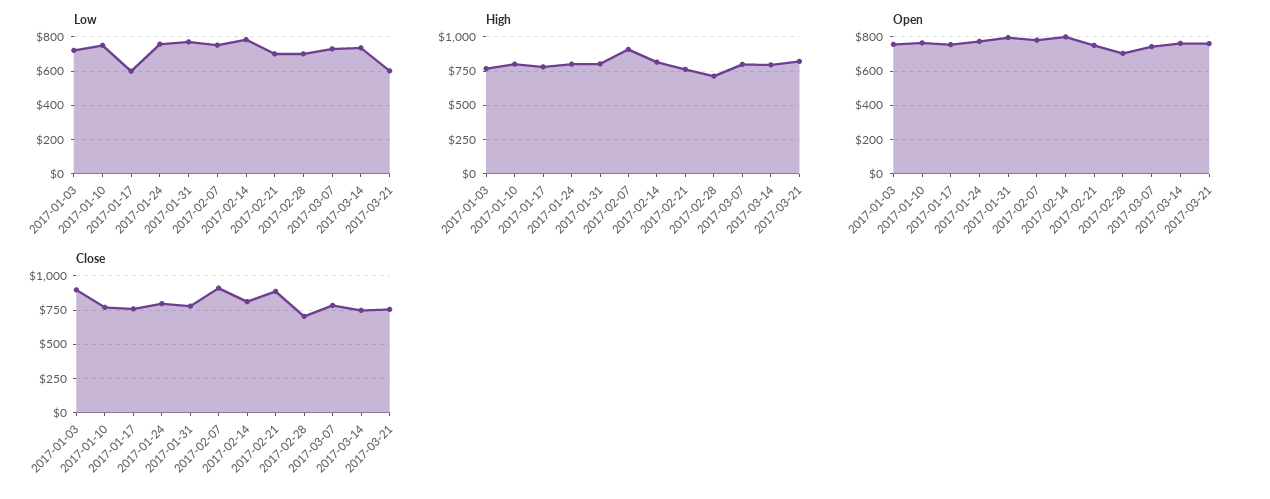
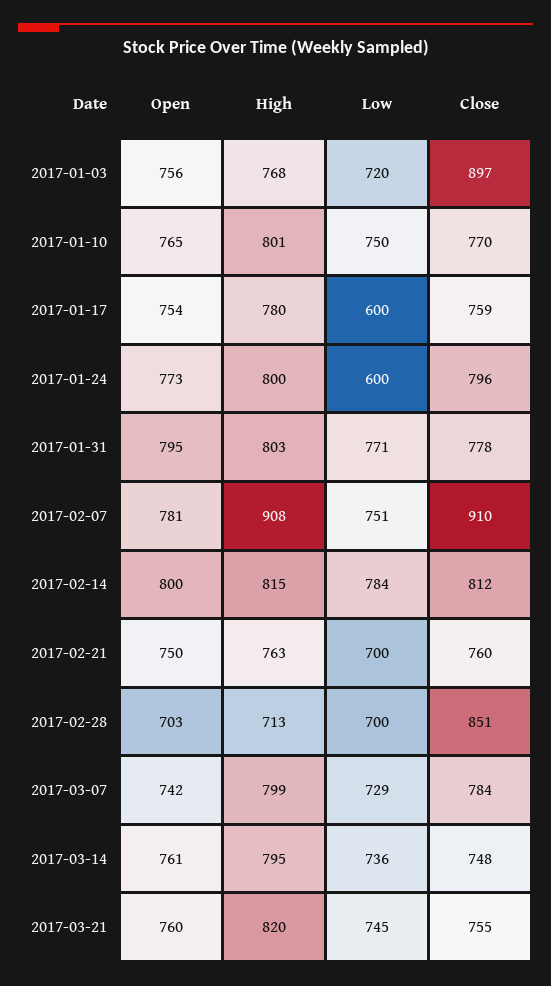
  {
    "Low": {
      "2017-01-03": 720,
      "2017-01-10": 750,
      "2017-01-17": 600,
-     "2017-01-24": 750,
+     "2017-01-24": 600,
      "2017-01-31": 771,
      "2017-02-07": 751,
      "2017-02-14": 784,
      "2017-02-21": 700,
      "2017-02-28": 700,
      "2017-03-07": 729,
      "2017-03-14": 736,
-     "2017-03-21": 600
+     "2017-03-21": 745
    },
    "High": {
      "2017-01-03": 768,
      "2017-01-10": 801,
      "2017-01-17": 780,
      "2017-01-24": 800,
      "2017-01-31": 803,
      "2017-02-07": 908,
      "2017-02-14": 815,
      "2017-02-21": 763,
      "2017-02-28": 713,
      "2017-03-07": 799,
      "2017-03-14": 795,
      "2017-03-21": 820
    },
    "Open": {
      "2017-01-03": 756,
      "2017-01-10": 765,
      "2017-01-17": 754,
      "2017-01-24": 773,
      "2017-01-31": 795,
      "2017-02-07": 781,
      "2017-02-14": 800,
      "2017-02-21": 750,
      "2017-02-28": 703,
      "2017-03-07": 742,
      "2017-03-14": 761,
      "2017-03-21": 760
    },
    "Close": {
      "2017-01-03": 897,
      "2017-01-10": 770,
      "2017-01-17": 759,
      "2017-01-24": 796,
      "2017-01-31": 778,
      "2017-02-07": 910,
      "2017-02-14": 812,
-     "2017-02-21": 900,
+     "2017-02-21": 760,
-     "2017-02-28": 700,
+     "2017-02-28": 851,
      "2017-03-07": 784,
      "2017-03-14": 748,
      "2017-03-21": 755
    }
  }

